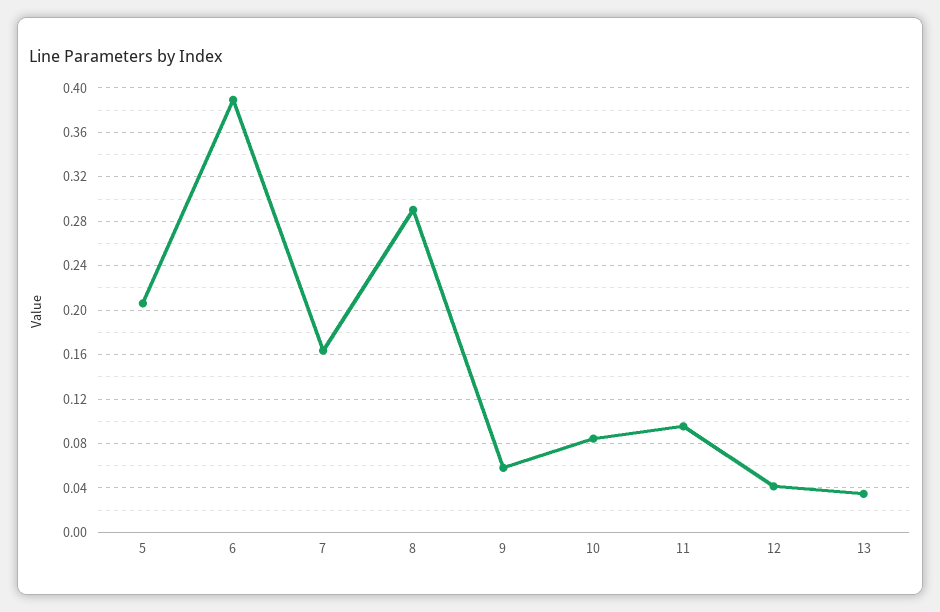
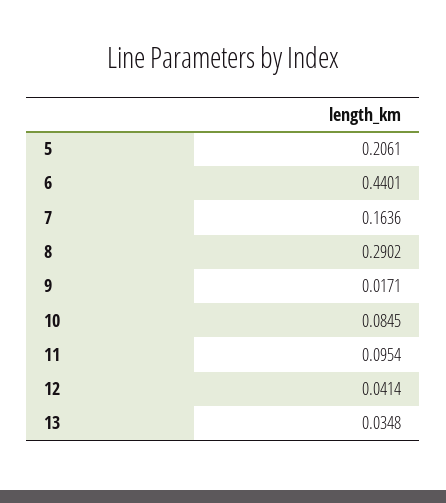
  {
    "5": 0.2061,
-   "6": 0.39,
+   "6": 0.4401,
    "7": 0.1636,
    "8": 0.2902,
-   "9": 0.06,
+   "9": 0.0171,
    "10": 0.0845,
    "11": 0.0954,
    "12": 0.0414,
    "13": 0.0348
  }

